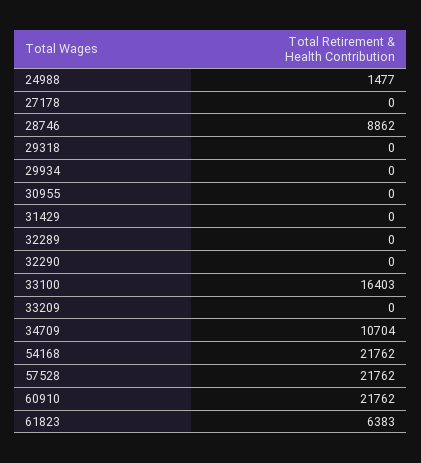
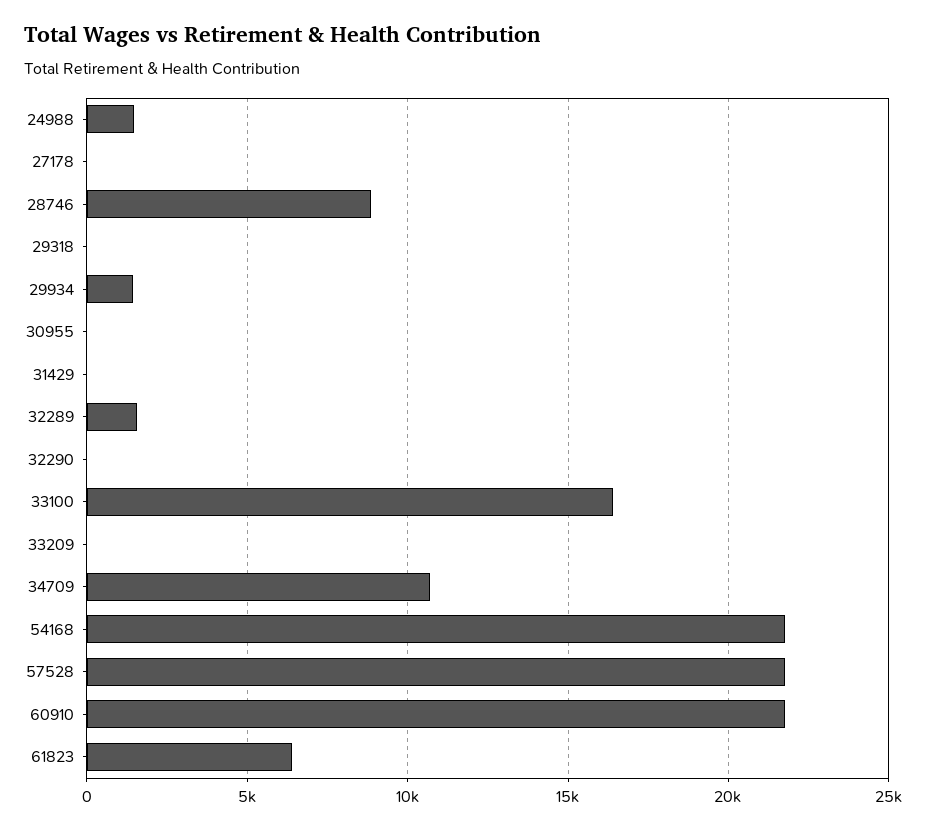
  {
    "24988": 1477,
    "27178": 0,
    "28746": 8862,
    "29318": 0,
-   "29934": 0,
+   "29934": 1500,
    "30955": 0,
    "31429": 0,
-   "32289": 0,
+   "32289": 1500,
    "32290": 0,
    "33100": 16403,
    "33209": 0,
    "34709": 10704,
    "54168": 21762,
    "57528": 21762,
    "60910": 21762,
    "61823": 6383
  }

